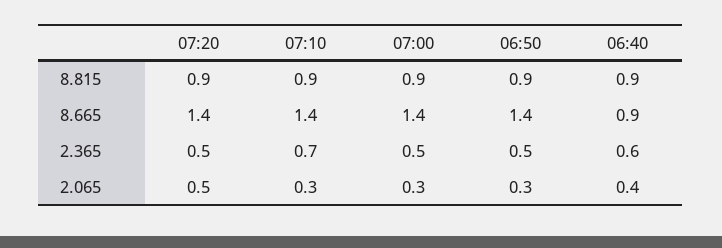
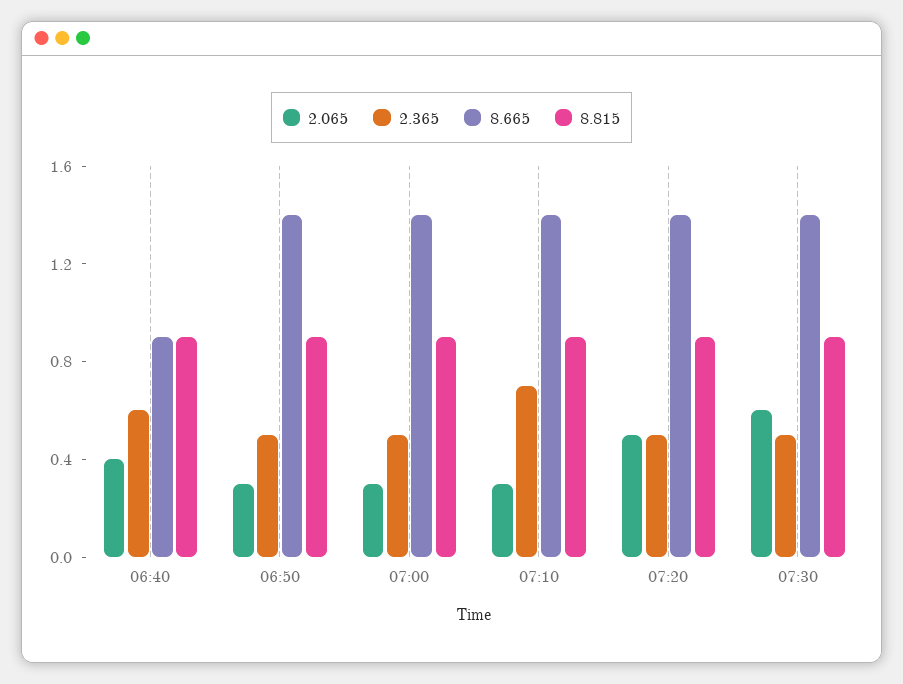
  {
    "8.815": {
      "07:20": 0.9,
      "07:10": 0.9,
      "07:00": 0.9,
      "06:50": 0.9,
-     "06:40": 0.9
+     "06:40": 0.9,
+     "07:30": 0.9
    },
    "8.665": {
      "07:20": 1.4,
      "07:10": 1.4,
      "07:00": 1.4,
      "06:50": 1.4,
-     "06:40": 0.9
+     "06:40": 0.9,
+     "07:30": 1.4
    },
    "2.365": {
      "07:20": 0.5,
      "07:10": 0.7,
      "07:00": 0.5,
      "06:50": 0.5,
-     "06:40": 0.6
+     "06:40": 0.6,
+     "07:30": 0.5
    },
    "2.065": {
      "07:20": 0.5,
      "07:10": 0.3,
      "07:00": 0.3,
      "06:50": 0.3,
-     "06:40": 0.4
+     "06:40": 0.4,
+     "07:30": 0.6
    }
  }

